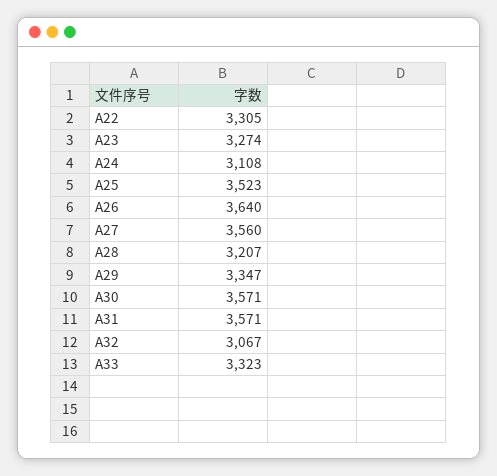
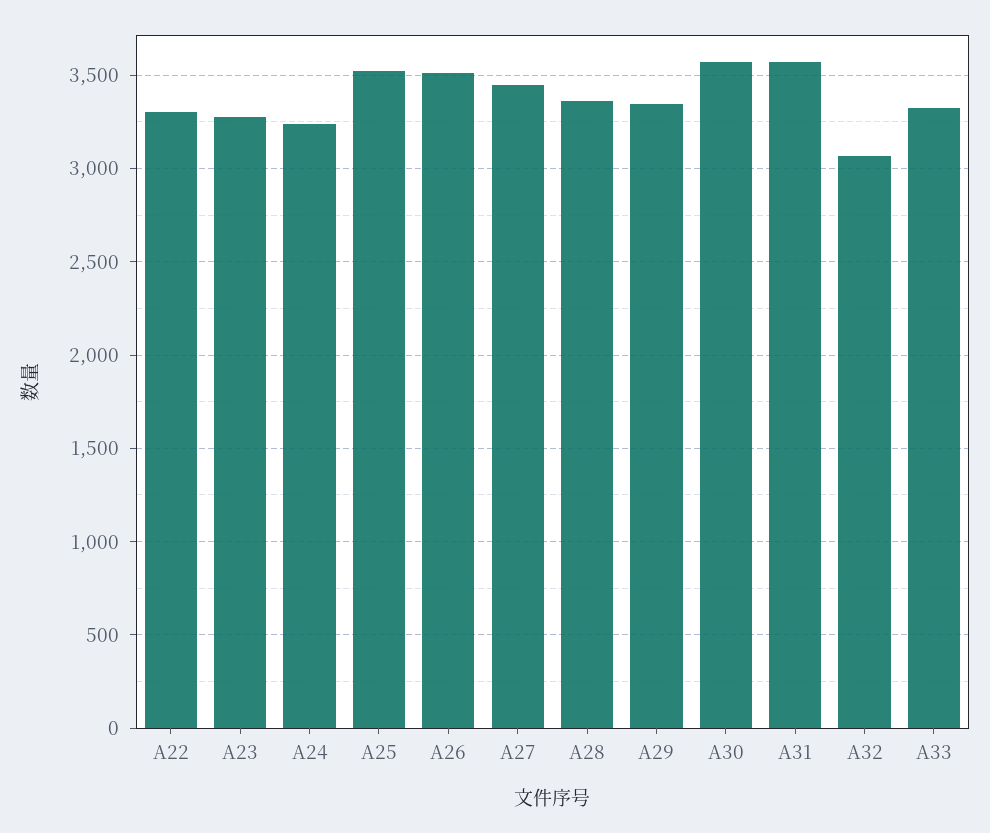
  {
    "A22": 3305,
    "A23": 3274,
-   "A24": 3108,
+   "A24": 3250,
    "A25": 3523,
-   "A26": 3640,
+   "A26": 3500,
-   "A27": 3560,
+   "A27": 3450,
-   "A28": 3207,
+   "A28": 3350,
    "A29": 3347,
    "A30": 3571,
    "A31": 3571,
    "A32": 3067,
    "A33": 3323
  }

